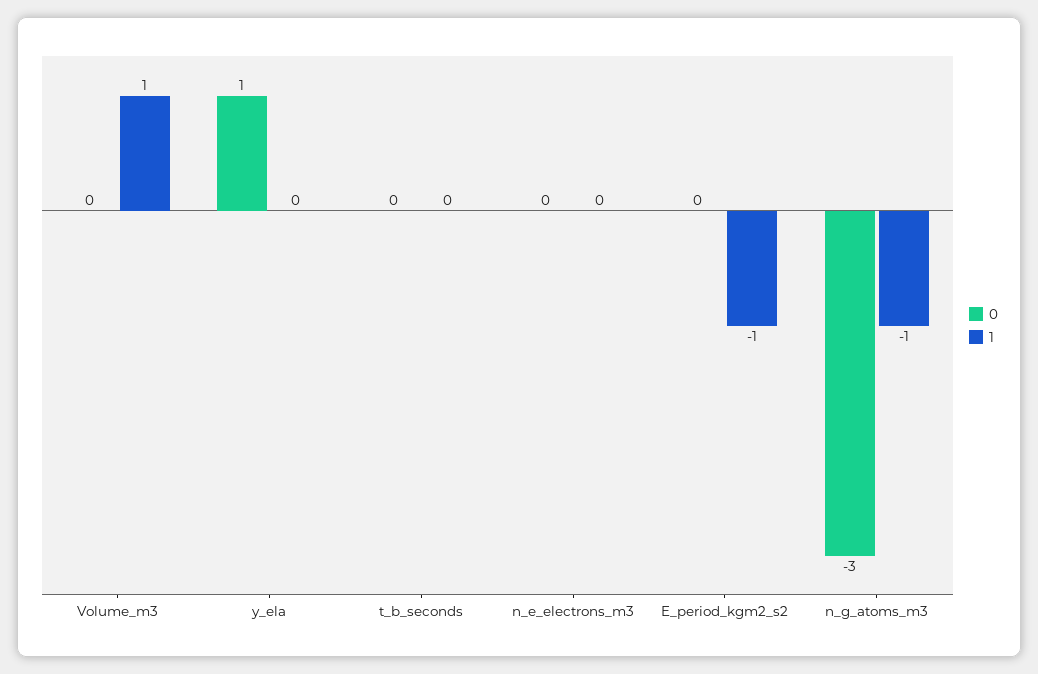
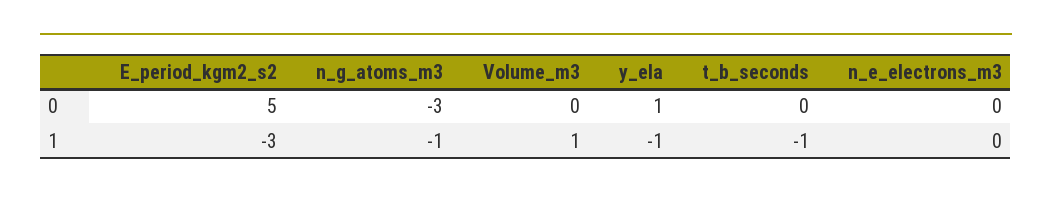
  {
    "0": {
      "Volume_m3": 0,
      "y_ela": 1,
      "t_b_seconds": 0,
      "n_e_electrons_m3": 0,
-     "E_period_kgm2_s2": 0,
+     "E_period_kgm2_s2": 5,
      "n_g_atoms_m3": -3
    },
    "1": {
      "Volume_m3": 1,
-     "y_ela": 0,
+     "y_ela": -1,
-     "t_b_seconds": 0,
+     "t_b_seconds": -1,
      "n_e_electrons_m3": 0,
-     "E_period_kgm2_s2": -1,
+     "E_period_kgm2_s2": -3,
      "n_g_atoms_m3": -1
    }
  }

